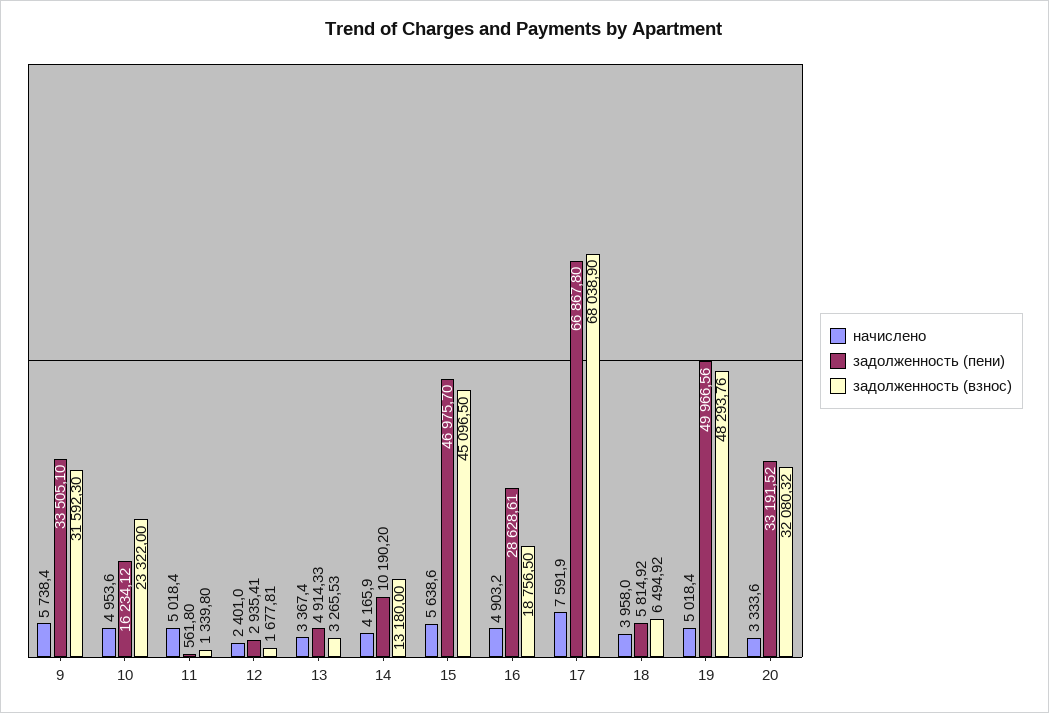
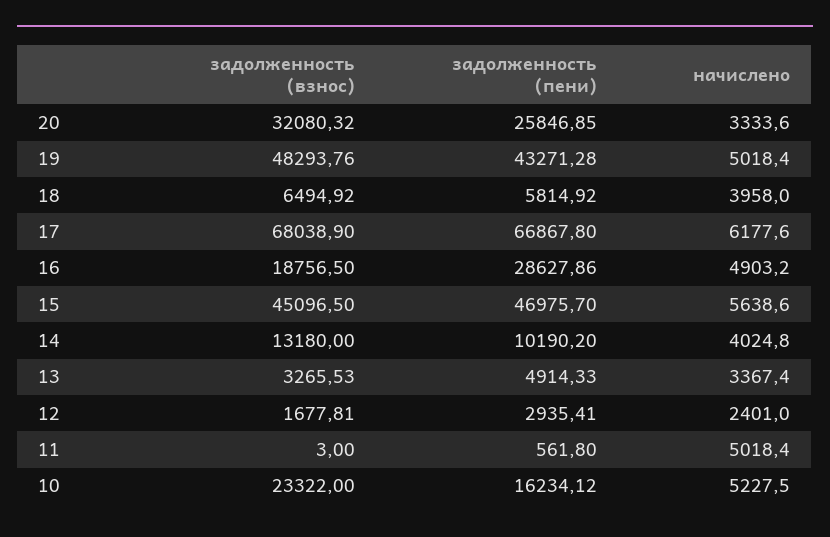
  {
    "начислено": {
-     "9": 5738.4,
-     "10": 4953.6,
+     "10": 5227.5,
      "11": 5018.4,
      "12": 2401,
      "13": 3367.4,
-     "14": 4165.9,
+     "14": 4024.8,
      "15": 5638.6,
      "16": 4903.2,
-     "17": 7591.9,
+     "17": 6177.6,
      "18": 3958,
      "19": 5018.4,
      "20": 3333.6
    },
    "задолженность (пени)": {
-     "9": 33505.1,
      "10": 16234.12,
      "11": 561.8,
      "12": 2935.41,
      "13": 4914.33,
      "14": 10190.2,
      "15": 46975.7,
-     "16": 28628.61,
+     "16": 28627.86,
      "17": 66867.8,
      "18": 5814.92,
-     "19": 49966.56,
+     "19": 43271.28,
-     "20": 33191.52
+     "20": 25846.85
    },
    "задолженность (взнос)": {
-     "9": 31592.3,
      "10": 23322,
-     "11": 1339.8,
+     "11": 3,
      "12": 1677.81,
      "13": 3265.53,
      "14": 13180,
      "15": 45096.5,
      "16": 18756.5,
      "17": 68038.9,
      "18": 6494.92,
      "19": 48293.76,
      "20": 32080.32
    }
  }

